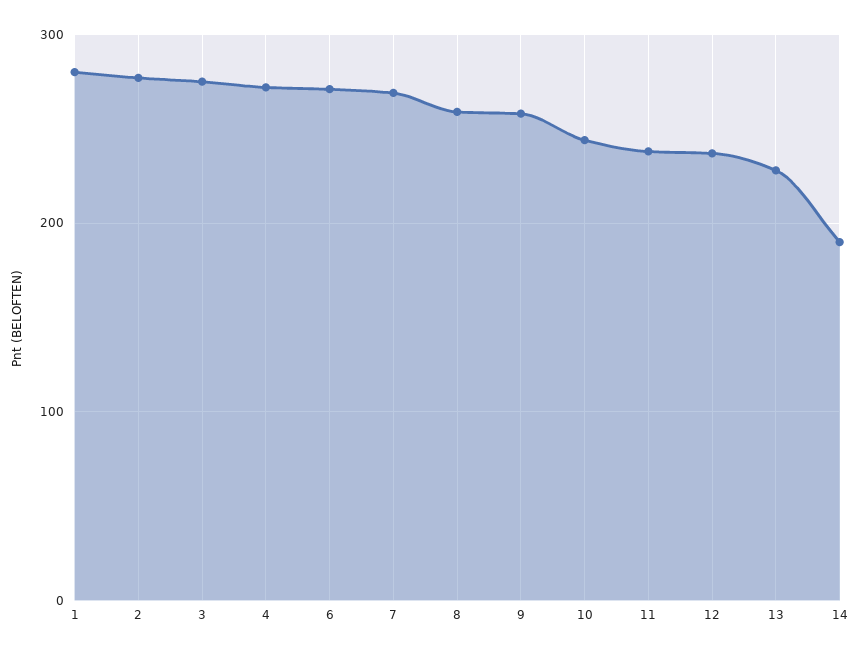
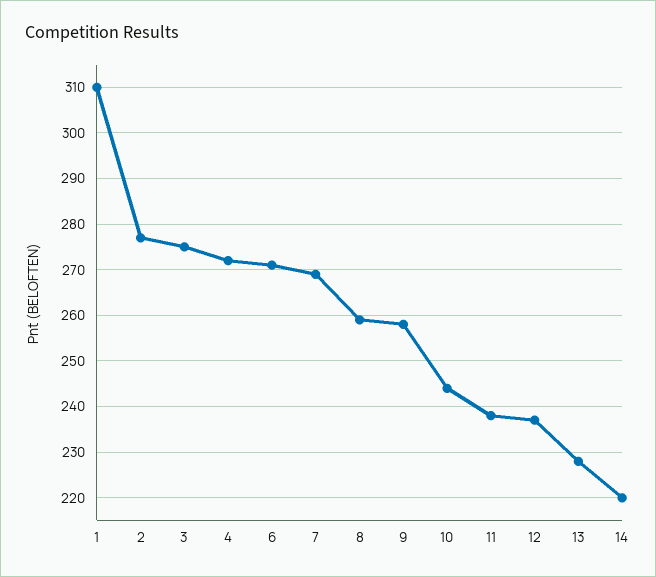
  {
-   "1": 280,
+   "1": 310,
    "2": 275,
    "3": 275,
    "4": 270,
    "6": 270,
    "7": 270,
    "8": 260,
    "9": 260,
    "10": 245,
    "11": 240,
    "12": 235,
    "13": 230,
-   "14": 190
+   "14": 220
  }

